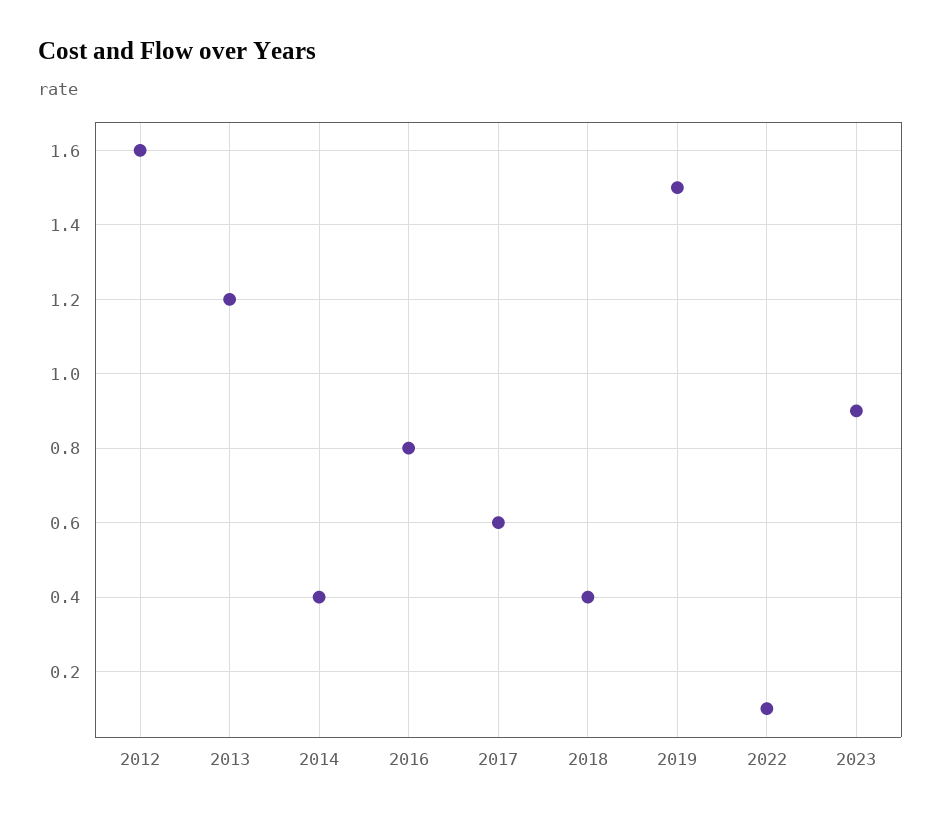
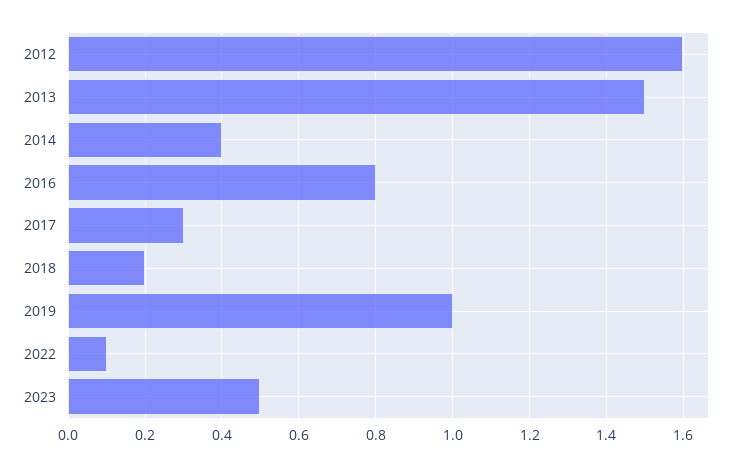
  {
    "2012": 1.6,
-   "2013": 1.2,
+   "2013": 1.5,
    "2014": 0.4,
    "2016": 0.8,
-   "2017": 0.6,
+   "2017": 0.3,
-   "2018": 0.4,
+   "2018": 0.2,
-   "2019": 1.5,
+   "2019": 1,
    "2022": 0.1,
-   "2023": 0.9
+   "2023": 0.5
  }

